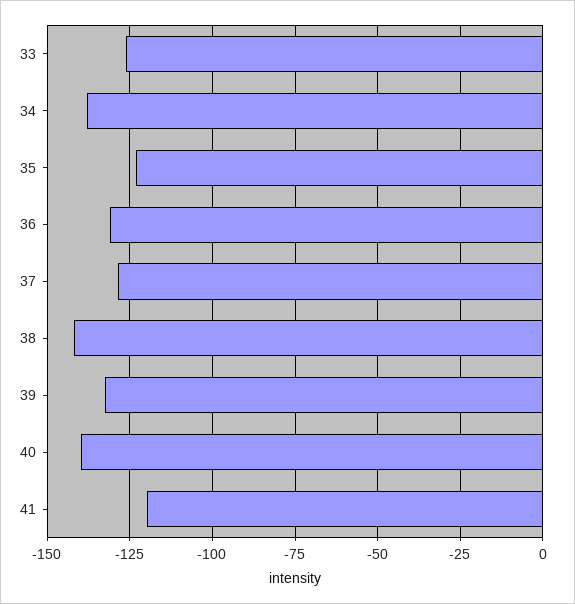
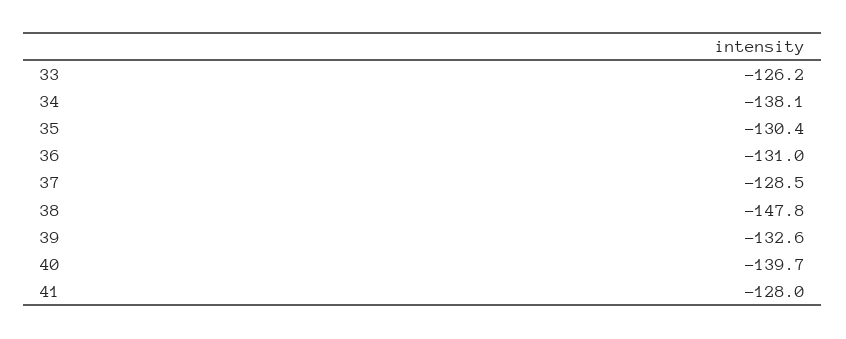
  {
    "33": -126.2,
    "34": -138.1,
-   "35": -122.5,
+   "35": -130.4,
    "36": -131,
    "37": -128.5,
-   "38": -142.5,
+   "38": -147.8,
    "39": -132.6,
    "40": -139.7,
-   "41": -120
+   "41": -128
  }

